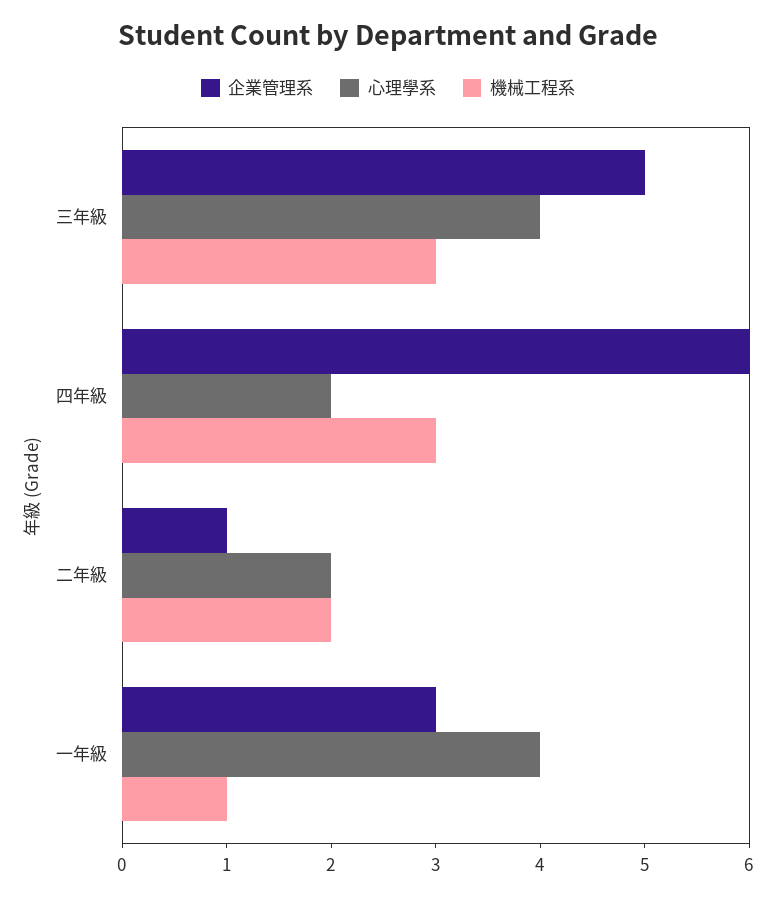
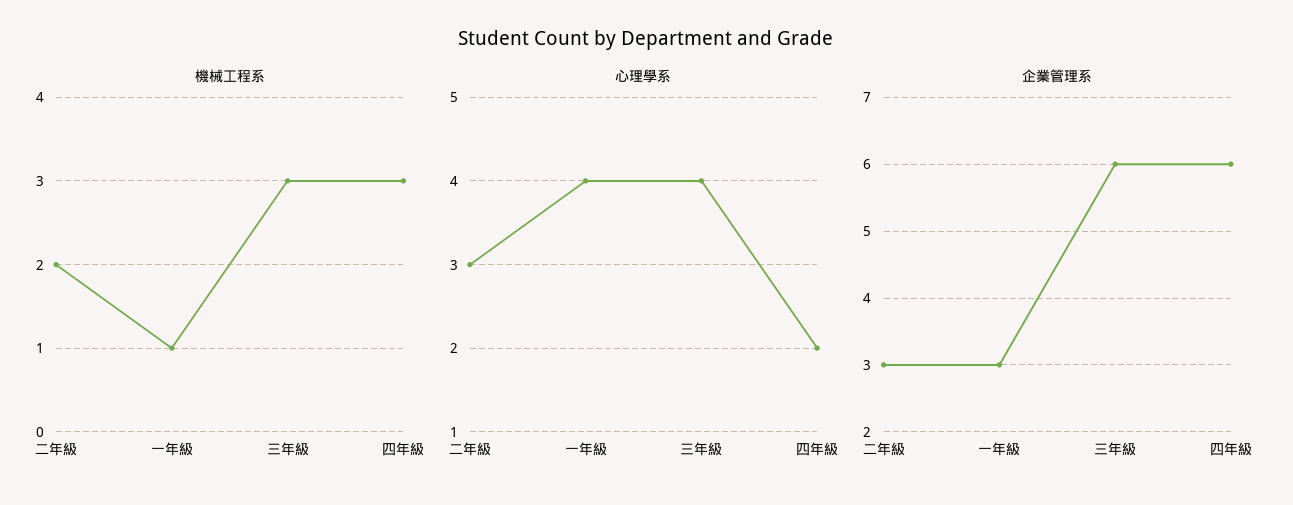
  {
    "企業管理系": {
-     "三年級": 5,
+     "三年級": 6,
      "四年級": 6,
-     "二年級": 1,
+     "二年級": 3,
      "一年級": 3
    },
    "心理學系": {
      "三年級": 4,
      "四年級": 2,
-     "二年級": 2,
+     "二年級": 3,
      "一年級": 4
    },
    "機械工程系": {
      "三年級": 3,
      "四年級": 3,
      "二年級": 2,
      "一年級": 1
    }
  }

